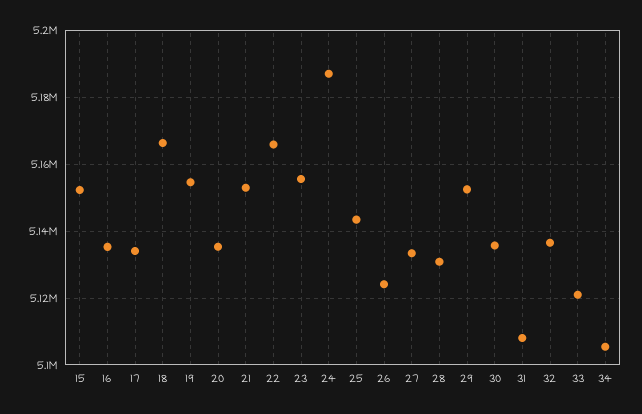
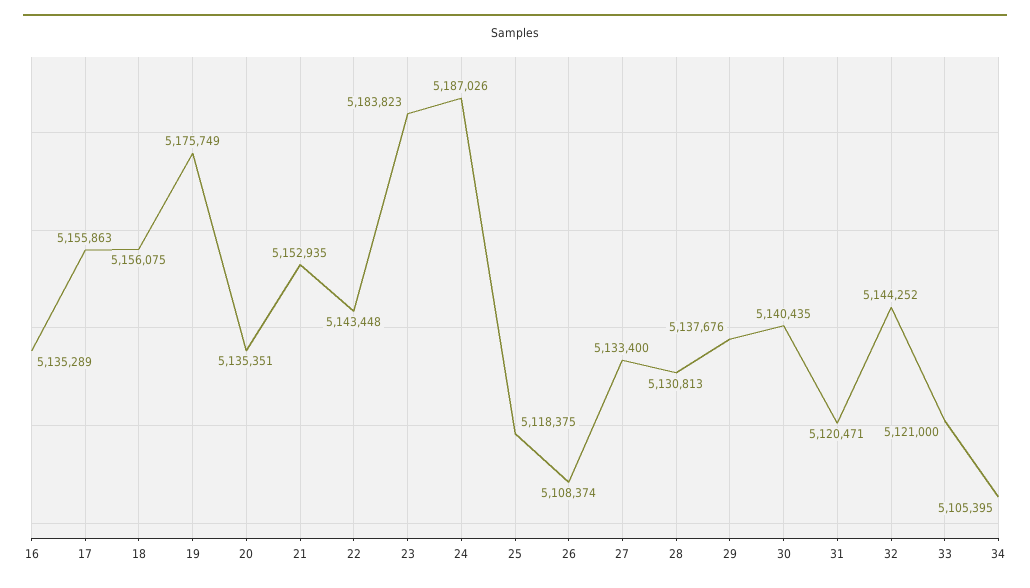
  {
-   "15": 5152000,
    "16": 5135289,
-   "17": 5134000,
+   "17": 5155863,
-   "18": 5166000,
+   "18": 5156075,
-   "19": 5154000,
+   "19": 5175749,
    "20": 5135351,
    "21": 5152935,
-   "22": 5166000,
+   "22": 5143448,
-   "23": 5156000,
+   "23": 5183823,
    "24": 5187026,
-   "25": 5144000,
+   "25": 5118375,
-   "26": 5124000,
+   "26": 5108374,
    "27": 5133400,
    "28": 5130813,
-   "29": 5152000,
+   "29": 5137676,
-   "30": 5136000,
+   "30": 5140435,
-   "31": 5108000,
+   "31": 5120471,
-   "32": 5136000,
+   "32": 5144252,
    "33": 5121000,
    "34": 5105395
  }

